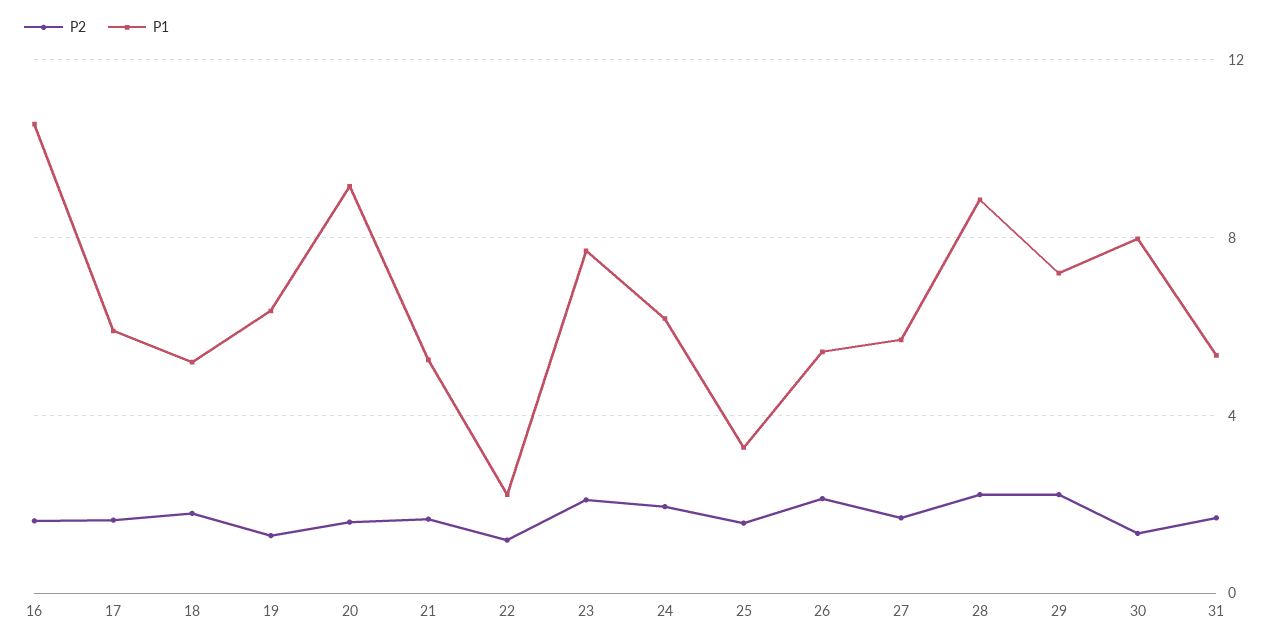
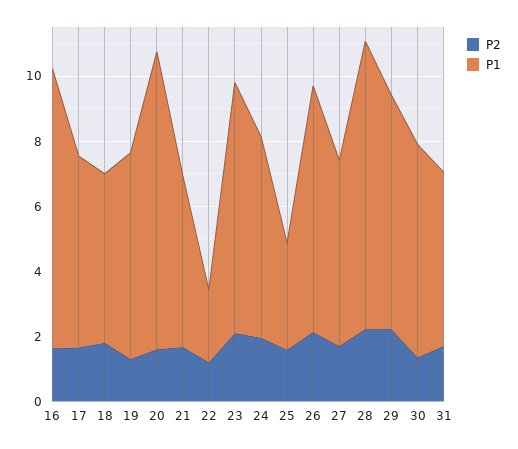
  {
    "P2": {
      "16": 1.5,
      "17": 1.5,
      "18": 2,
      "19": 1.5,
      "20": 1.5,
      "21": 1.5,
      "22": 1,
      "23": 2,
      "24": 2,
      "25": 1.5,
      "26": 2,
      "27": 1.5,
      "28": 2,
      "29": 2,
      "30": 1.5,
      "31": 1.5
    },
    "P1": {
-     "16": 10.5,
+     "16": 8.5,
      "17": 6,
      "18": 5,
      "19": 6.5,
      "20": 9,
      "21": 5.5,
      "22": 2,
      "23": 7.5,
      "24": 6,
      "25": 3.5,
-     "26": 5.5,
+     "26": 7.5,
      "27": 5.5,
      "28": 9,
      "29": 7,
-     "30": 8,
+     "30": 6.5,
      "31": 5.5
    }
  }

